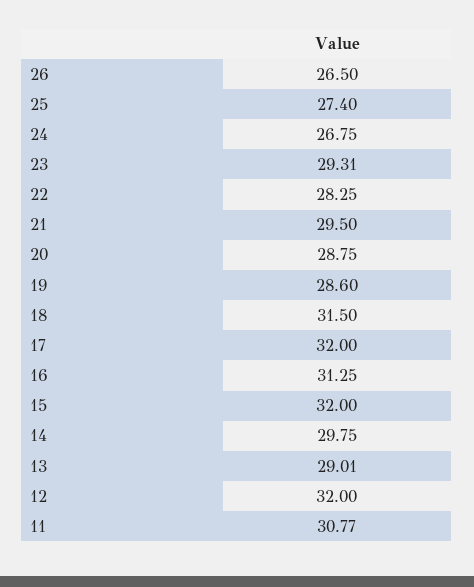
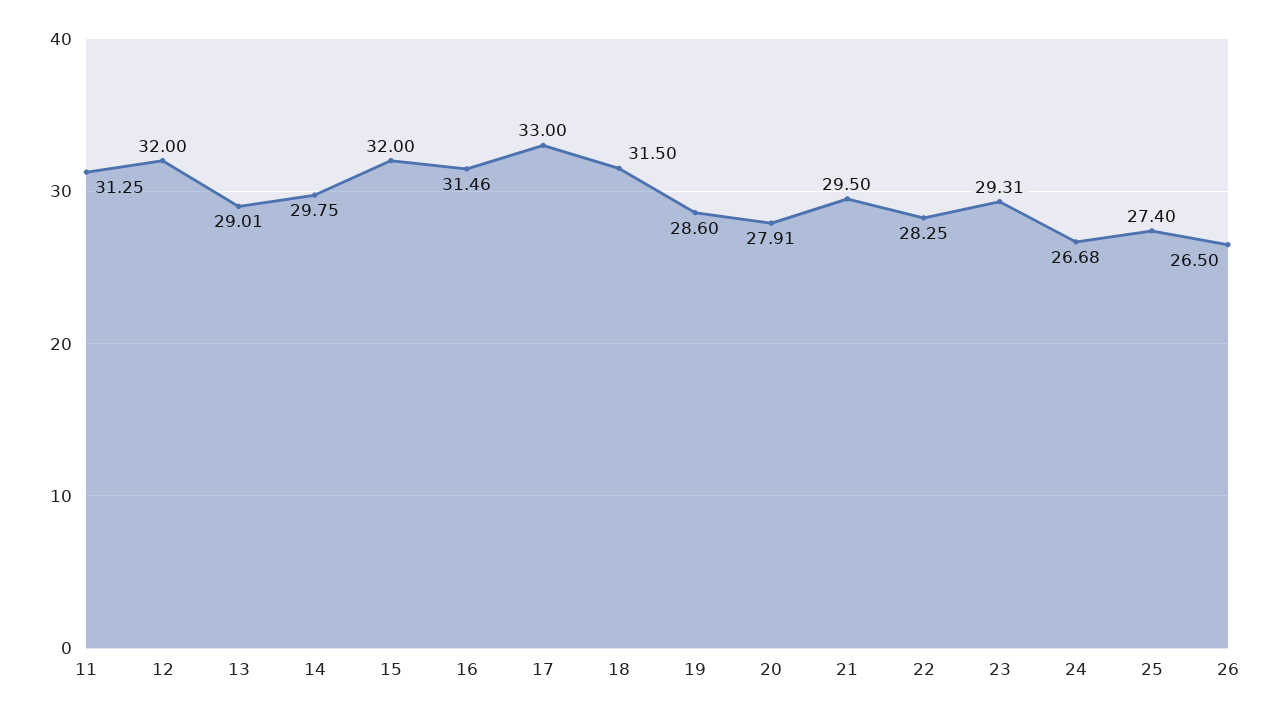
  {
    "26": 26.5,
    "25": 27.4,
-   "24": 26.75,
+   "24": 26.68,
    "23": 29.31,
    "22": 28.25,
    "21": 29.5,
-   "20": 28.75,
+   "20": 27.91,
    "19": 28.6,
    "18": 31.5,
-   "17": 32,
+   "17": 33,
-   "16": 31.25,
+   "16": 31.46,
    "15": 32,
    "14": 29.75,
    "13": 29.01,
    "12": 32,
-   "11": 30.77
+   "11": 31.25
  }

